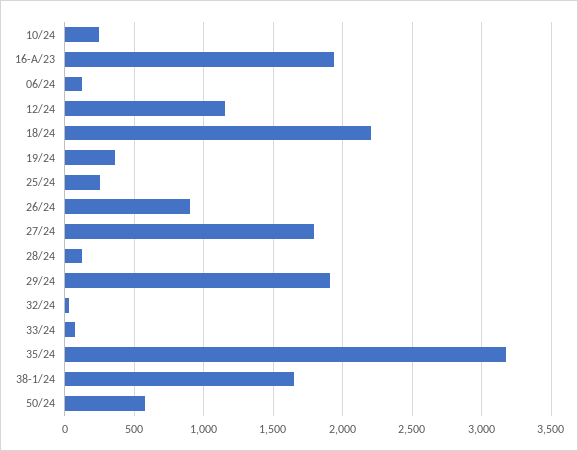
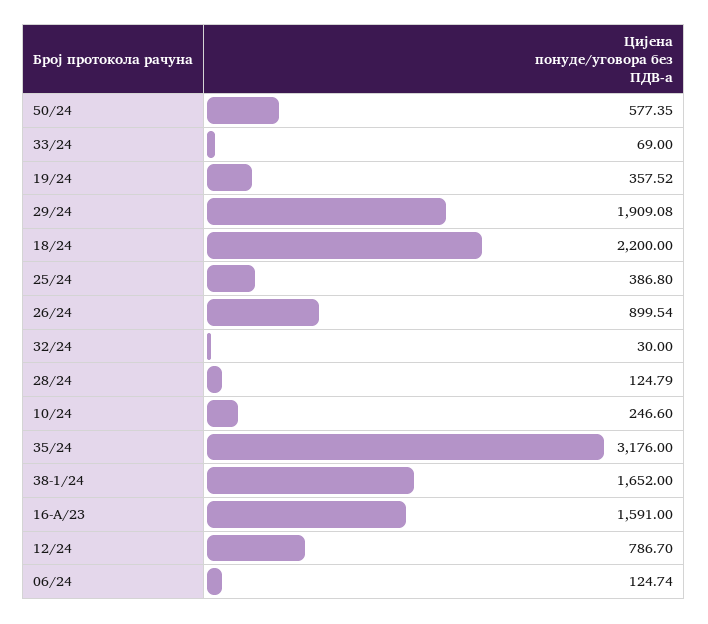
  {
    "10/24": 246.6,
-   "16-A/23": 1950,
+   "16-A/23": 1591,
    "06/24": 124.74,
-   "12/24": 1150,
+   "12/24": 786.7,
    "18/24": 2200,
    "19/24": 357.52,
-   "25/24": 250,
+   "25/24": 386.8,
    "26/24": 899.54,
-   "27/24": 1800,
    "28/24": 124.79,
    "29/24": 1909.08,
    "32/24": 30,
    "33/24": 69,
    "35/24": 3176,
    "38-1/24": 1652,
    "50/24": 577.35
  }

